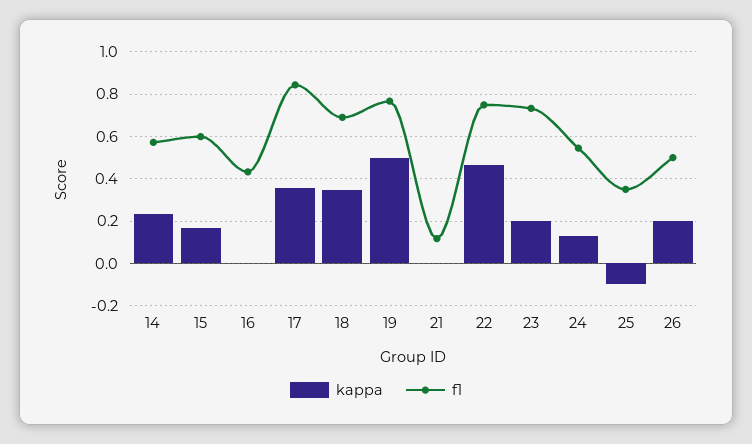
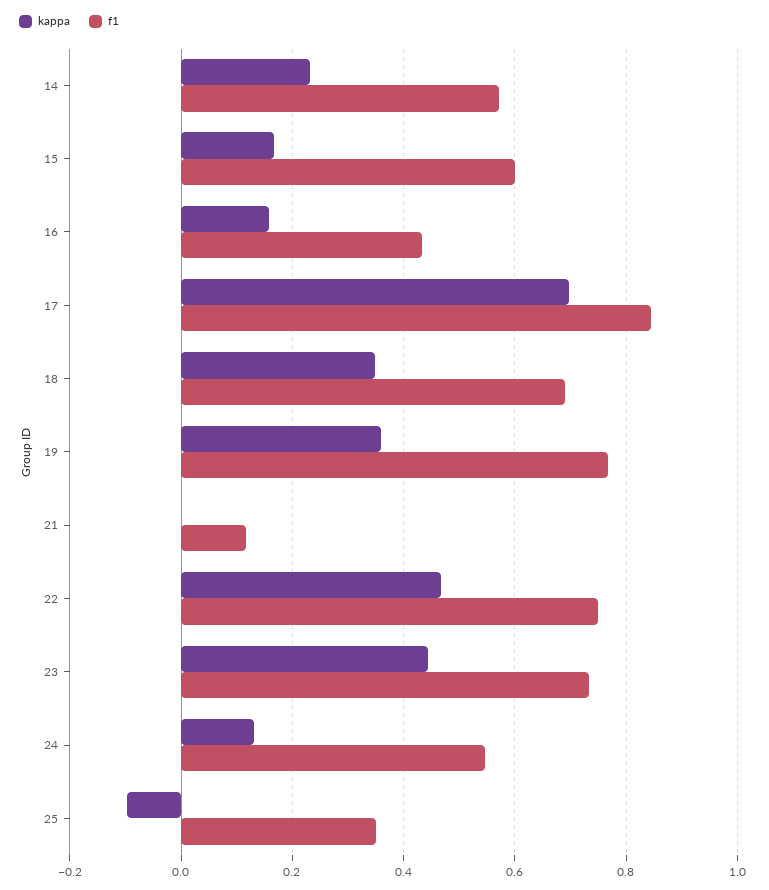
  {
    "kappa": {
      "14": 0.24,
      "15": 0.16,
-     "16": 0,
+     "16": 0.16,
-     "17": 0.35,
+     "17": 0.7,
      "18": 0.34,
-     "19": 0.5,
+     "19": 0.36,
      "21": 0,
      "22": 0.46,
-     "23": 0.2,
+     "23": 0.44,
      "24": 0.14,
-     "25": -0.1,
+     "25": -0.1
-     "26": 0.2
    },
    "f1": {
      "14": 0.58,
      "15": 0.6,
      "16": 0.44,
      "17": 0.84,
      "18": 0.7,
      "19": 0.76,
      "21": 0.12,
      "22": 0.76,
      "23": 0.74,
      "24": 0.54,
-     "25": 0.36,
+     "25": 0.36
-     "26": 0.5
    }
  }

